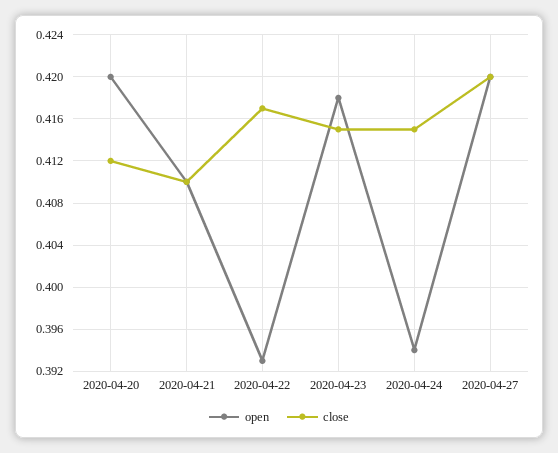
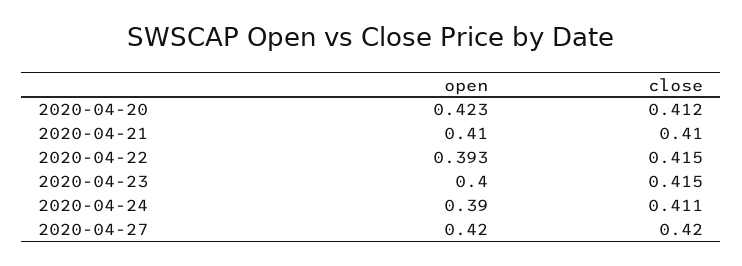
  {
    "open": {
-     "2020-04-20": 0.42,
+     "2020-04-20": 0.423,
      "2020-04-21": 0.41,
      "2020-04-22": 0.393,
-     "2020-04-23": 0.418,
+     "2020-04-23": 0.4,
-     "2020-04-24": 0.394,
+     "2020-04-24": 0.39,
      "2020-04-27": 0.42
    },
    "close": {
      "2020-04-20": 0.412,
      "2020-04-21": 0.41,
-     "2020-04-22": 0.417,
+     "2020-04-22": 0.415,
      "2020-04-23": 0.415,
-     "2020-04-24": 0.415,
+     "2020-04-24": 0.411,
      "2020-04-27": 0.42
    }
  }

